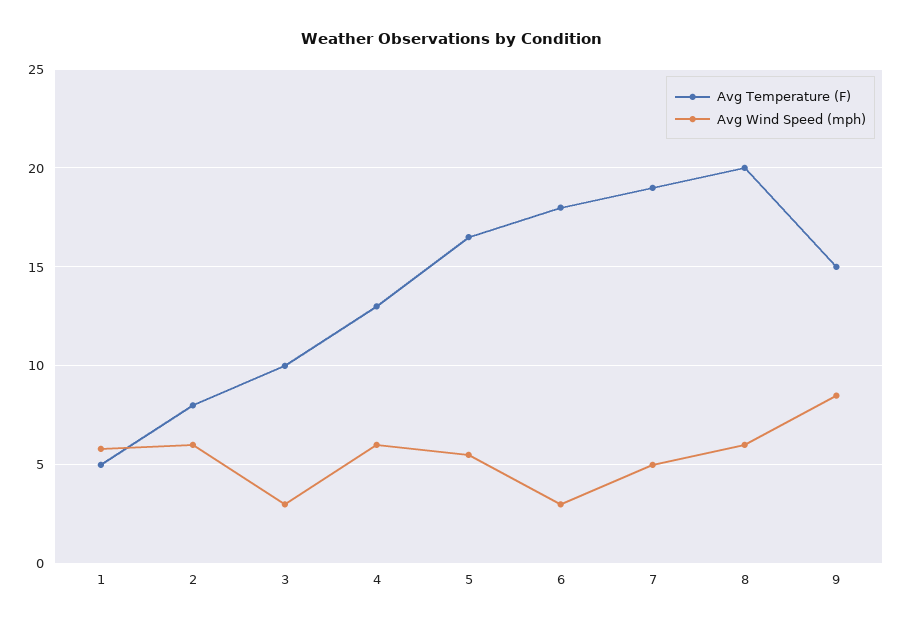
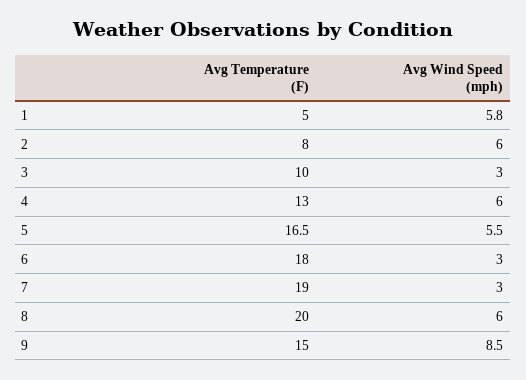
  {
    "Avg Temperature (F)": {
      "1": 5,
      "2": 8,
      "3": 10,
      "4": 13,
      "5": 16.5,
      "6": 18,
      "7": 19,
      "8": 20,
      "9": 15
    },
    "Avg Wind Speed (mph)": {
      "1": 5.8,
      "2": 6,
      "3": 3,
      "4": 6,
      "5": 5.5,
      "6": 3,
-     "7": 5,
+     "7": 3,
      "8": 6,
      "9": 8.5
    }
  }

